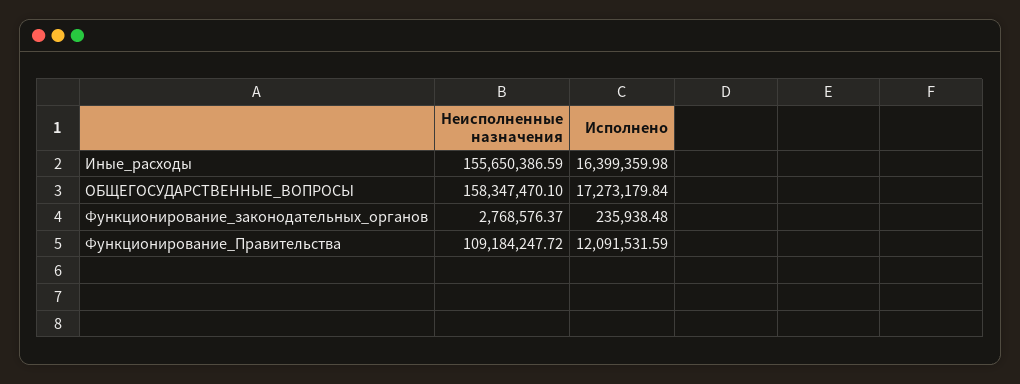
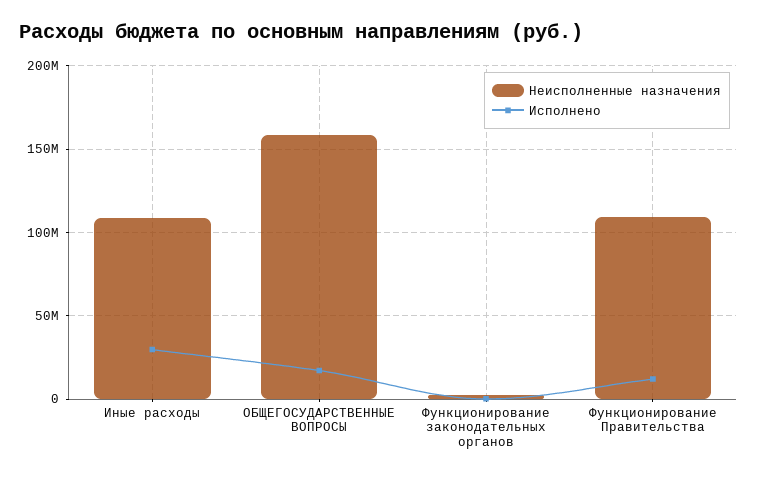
  {
    "Неисполненные назначения": {
-     "Иные_расходы": 155650386.59,
+     "Иные_расходы": 110000000,
      "ОБЩЕГОСУДАРСТВЕННЫЕ_ВОПРОСЫ": 158347470.1,
      "Функционирование_законодательных_органов": 2768576.37,
      "Функционирование_Правительства": 109184247.72
    },
    "Исполнено": {
-     "Иные_расходы": 16399359.98,
+     "Иные_расходы": 30000000,
      "ОБЩЕГОСУДАРСТВЕННЫЕ_ВОПРОСЫ": 17273179.84,
      "Функционирование_законодательных_органов": 235938.48,
      "Функционирование_Правительства": 12091531.59
    }
  }

